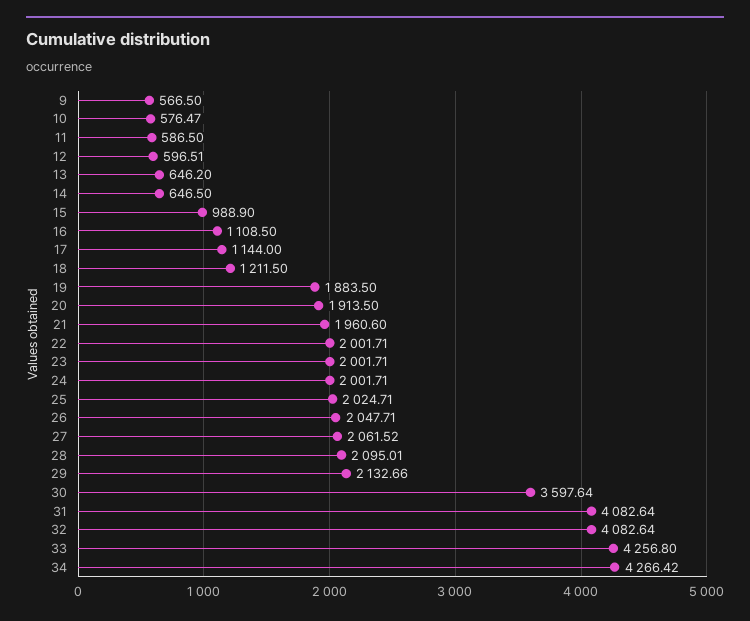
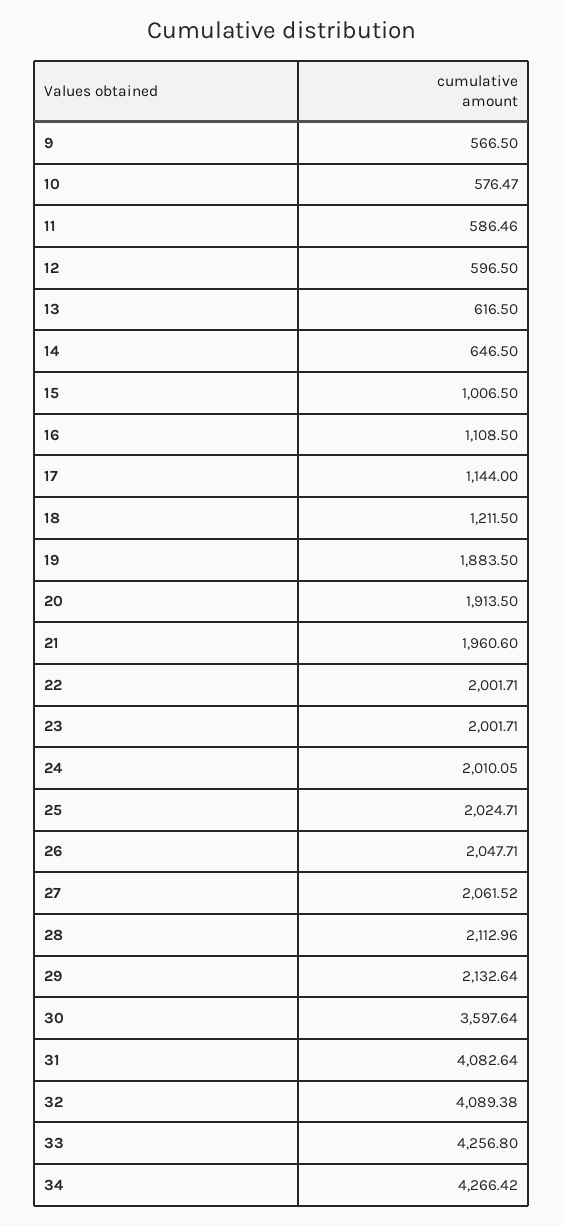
  {
    "9": 566.5,
    "10": 576.47,
-   "11": 586.5,
+   "11": 586.46,
-   "12": 596.51,
+   "12": 596.5,
-   "13": 646.2,
+   "13": 616.5,
    "14": 646.5,
-   "15": 988.9,
+   "15": 1006.5,
    "16": 1108.5,
    "17": 1144,
    "18": 1211.5,
    "19": 1883.5,
    "20": 1913.5,
    "21": 1960.6,
    "22": 2001.71,
    "23": 2001.71,
-   "24": 2001.71,
+   "24": 2010.05,
    "25": 2024.71,
    "26": 2047.71,
    "27": 2061.52,
-   "28": 2095.01,
+   "28": 2112.96,
-   "29": 2132.66,
+   "29": 2132.64,
    "30": 3597.64,
    "31": 4082.64,
-   "32": 4082.64,
+   "32": 4089.38,
    "33": 4256.8,
    "34": 4266.42
  }

